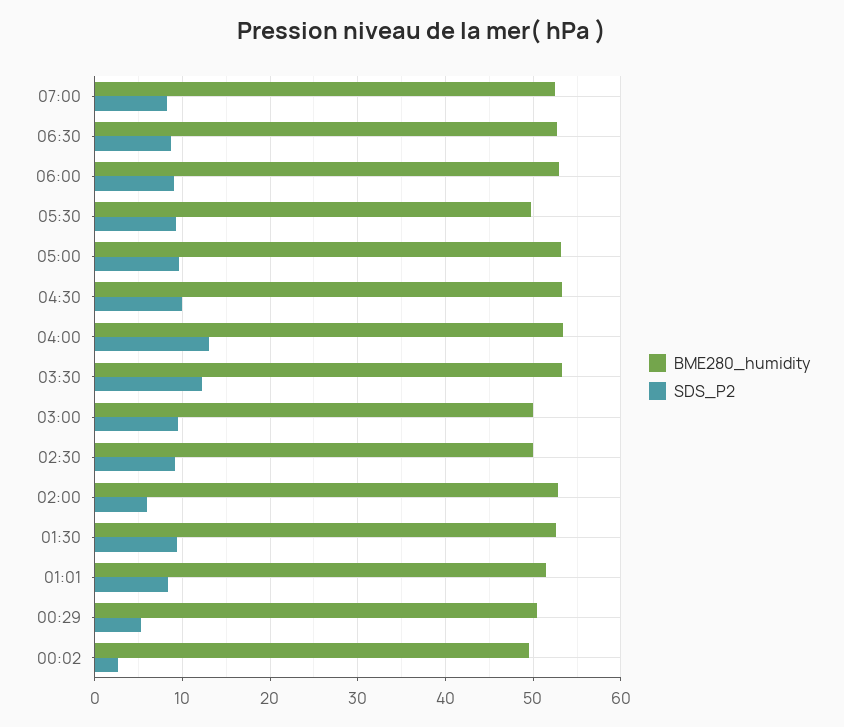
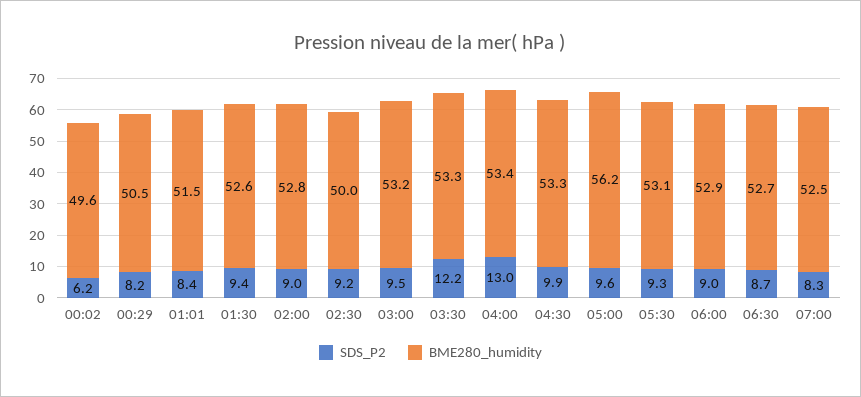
  {
    "BME280_humidity": {
      "07:00": 52.5,
      "06:30": 52.7,
      "06:00": 52.9,
-     "05:30": 50,
+     "05:30": 53.1,
-     "05:00": 53,
+     "05:00": 56.2,
      "04:30": 53.3,
      "04:00": 53.4,
      "03:30": 53.3,
-     "03:00": 50,
+     "03:00": 53.2,
      "02:30": 50,
      "02:00": 52.8,
      "01:30": 52.6,
      "01:01": 51.5,
      "00:29": 50.5,
      "00:02": 49.6
    },
    "SDS_P2": {
      "07:00": 8.3,
      "06:30": 8.7,
      "06:00": 9,
      "05:30": 9.3,
      "05:00": 9.6,
      "04:30": 9.9,
      "04:00": 13,
      "03:30": 12.2,
      "03:00": 9.5,
      "02:30": 9.2,
-     "02:00": 6,
+     "02:00": 9,
      "01:30": 9.4,
      "01:01": 8.4,
-     "00:29": 5,
+     "00:29": 8.2,
-     "00:02": 3
+     "00:02": 6.2
    }
  }

